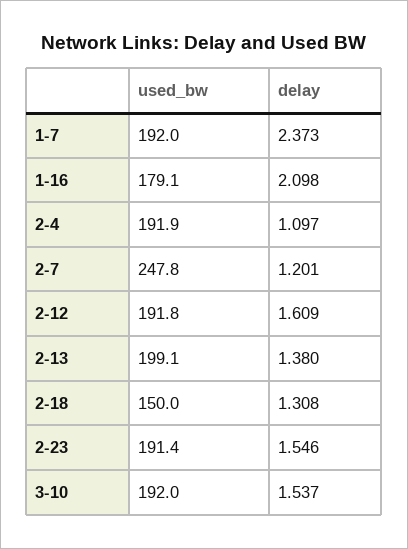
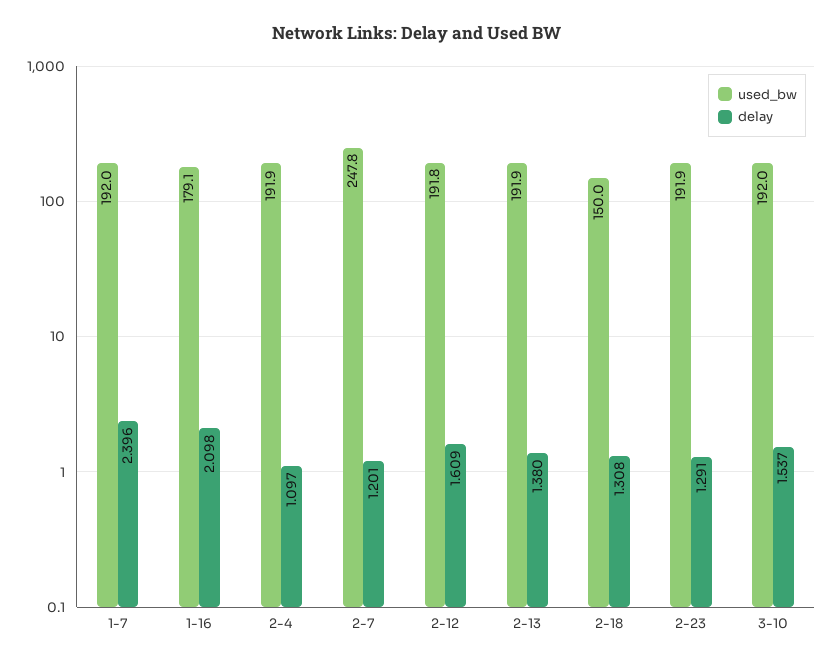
  {
    "used_bw": {
      "1-7": 192,
      "1-16": 179.1,
      "2-4": 191.9,
      "2-7": 247.8,
      "2-12": 191.8,
-     "2-13": 199.1,
+     "2-13": 191.9,
      "2-18": 150,
-     "2-23": 191.4,
+     "2-23": 191.9,
      "3-10": 192
    },
    "delay": {
-     "1-7": 2.373,
+     "1-7": 2.396,
      "1-16": 2.098,
      "2-4": 1.097,
      "2-7": 1.201,
      "2-12": 1.609,
      "2-13": 1.38,
      "2-18": 1.308,
-     "2-23": 1.546,
+     "2-23": 1.291,
      "3-10": 1.537
    }
  }

